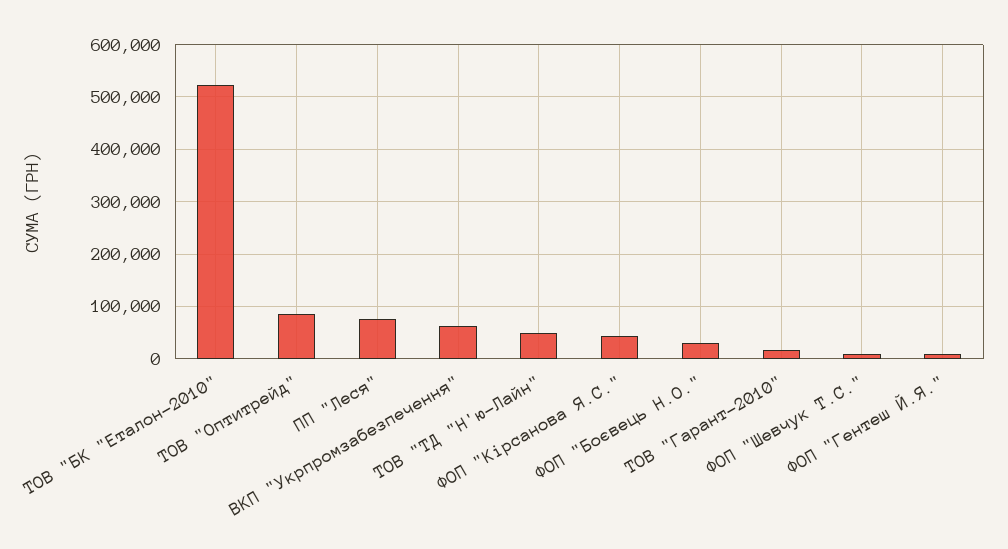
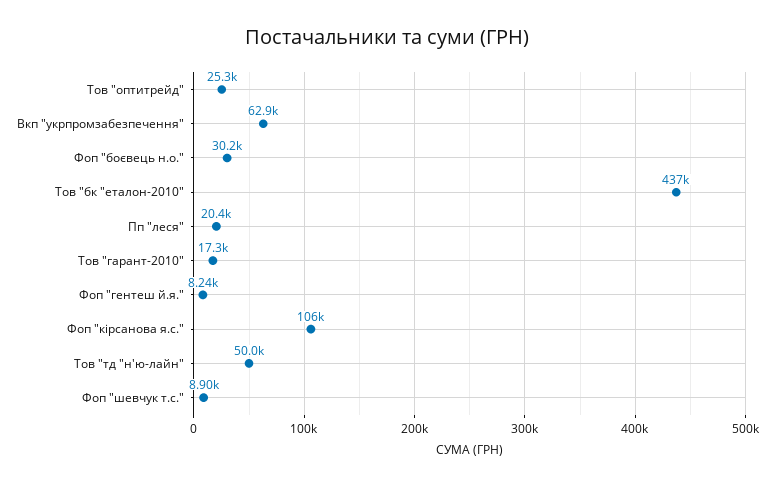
  {
-   "ТОВ \"БК \"Еталон-2010\"": 520000,
+   "ТОВ \"БК \"Еталон-2010\"": 437000,
-   "ТОВ \"Оптитрейд\"": 80000,
+   "ТОВ \"Оптитрейд\"": 25300,
-   "ПП \"Леся\"": 80000,
+   "ПП \"Леся\"": 20400,
    "ВКП \"Укрпромзабезпечення\"": 62900,
    "ТОВ \"ТД \"Н'ю-Лайн\"": 50000,
-   "ФОП \"Кірсанова Я.С.\"": 40000,
+   "ФОП \"Кірсанова Я.С.\"": 106000,
    "ФОП \"Боєвець Н.О.\"": 30200,
    "ТОВ \"Гарант-2010\"": 17300,
    "ФОП \"Шевчук Т.С.\"": 8900,
    "ФОП \"Гентеш Й.Я.\"": 8240
  }

